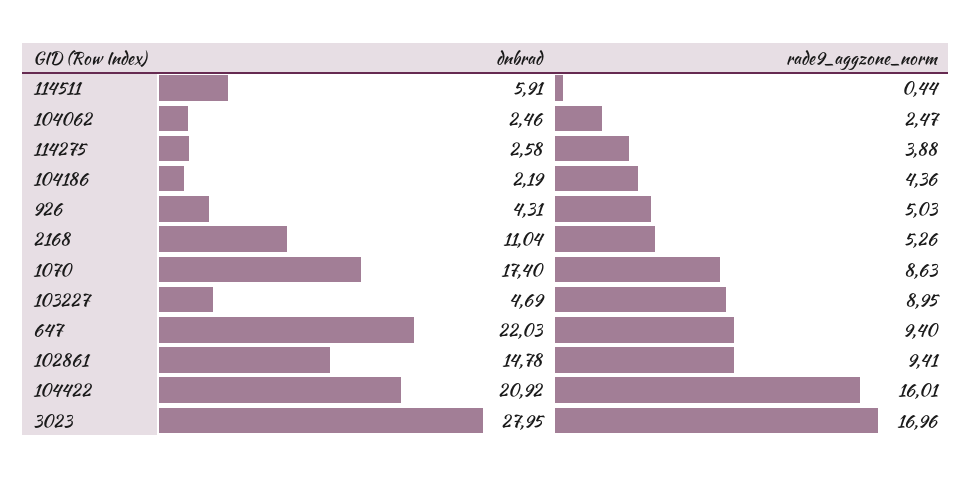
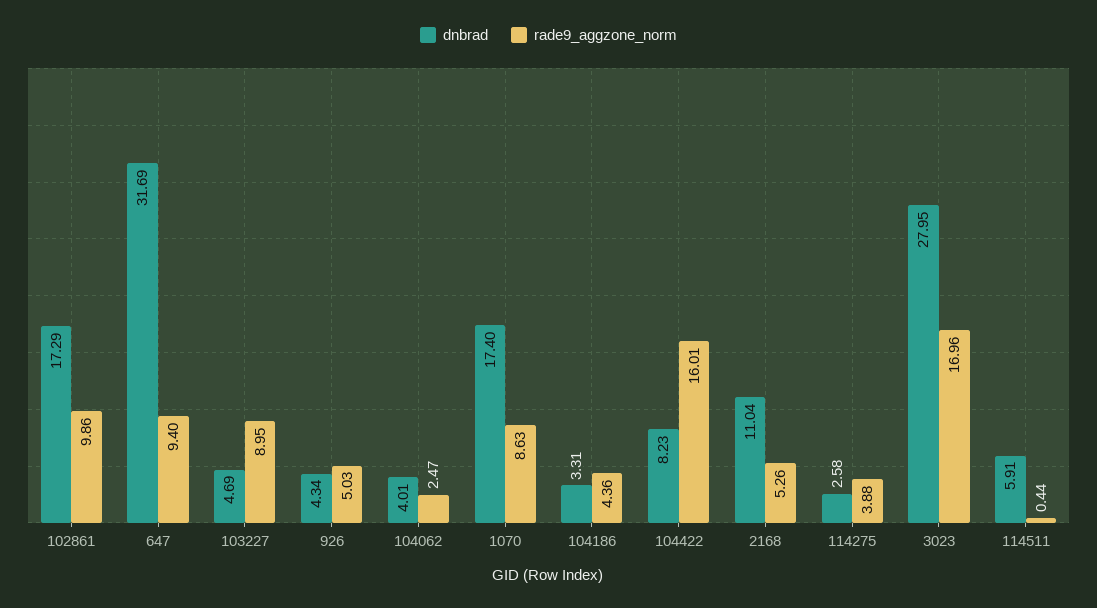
  {
    "dnbrad": {
      "114511": 5.91,
-     "104062": 2.46,
+     "104062": 4.01,
      "114275": 2.58,
-     "104186": 2.19,
+     "104186": 3.31,
-     "926": 4.31,
+     "926": 4.34,
      "2168": 11.04,
      "1070": 17.4,
      "103227": 4.69,
-     "647": 22.03,
+     "647": 31.69,
-     "102861": 14.78,
+     "102861": 17.29,
-     "104422": 20.92,
+     "104422": 8.23,
      "3023": 27.95
    },
    "rade9_aggzone_norm": {
      "114511": 0.44,
      "104062": 2.47,
      "114275": 3.88,
      "104186": 4.36,
      "926": 5.03,
      "2168": 5.26,
      "1070": 8.63,
      "103227": 8.95,
      "647": 9.4,
-     "102861": 9.41,
+     "102861": 9.86,
      "104422": 16.01,
      "3023": 16.96
    }
  }

